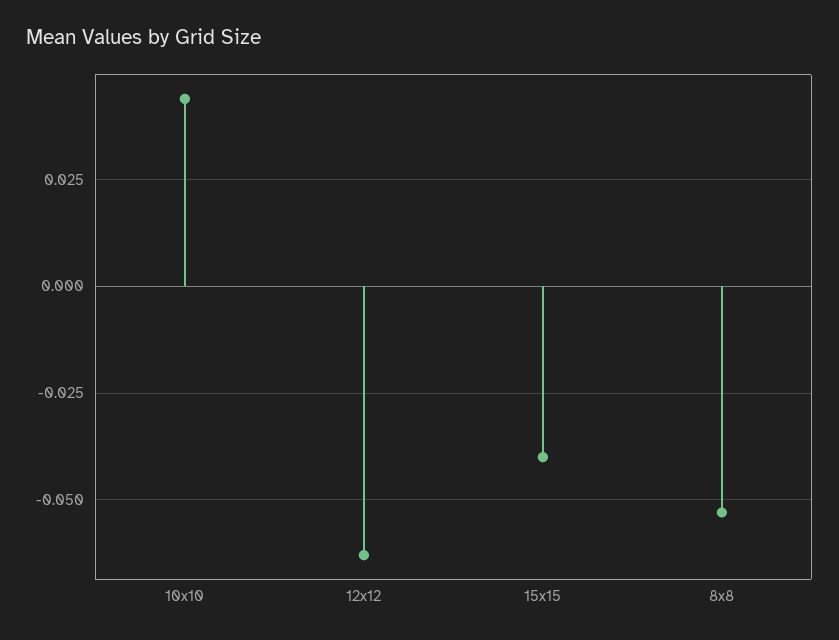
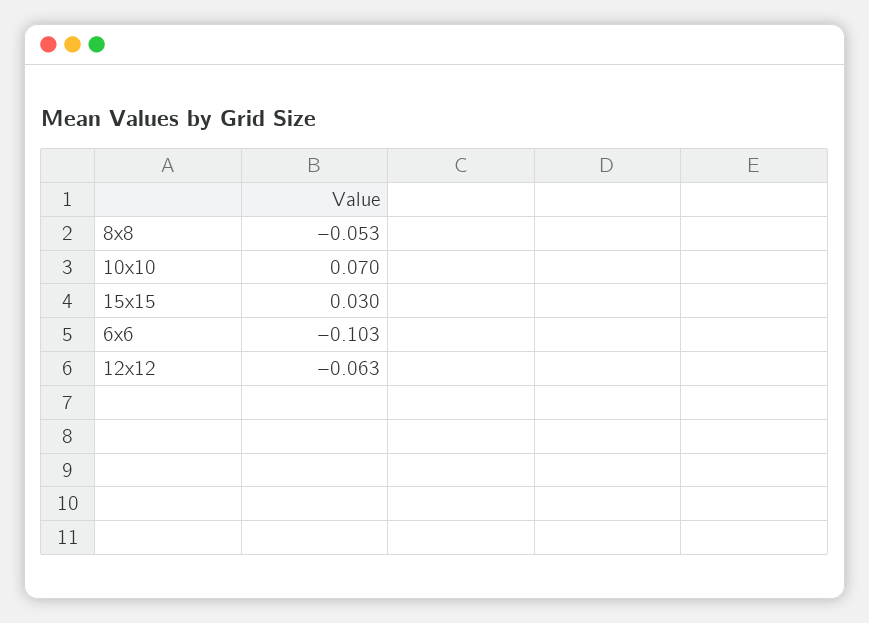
  {
-   "10x10": 0.045,
+   "10x10": 0.07,
    "12x12": -0.063,
-   "15x15": -0.04,
+   "15x15": 0.03,
-   "8x8": -0.053
+   "8x8": -0.053,
+   "6x6": -0.103
  }

